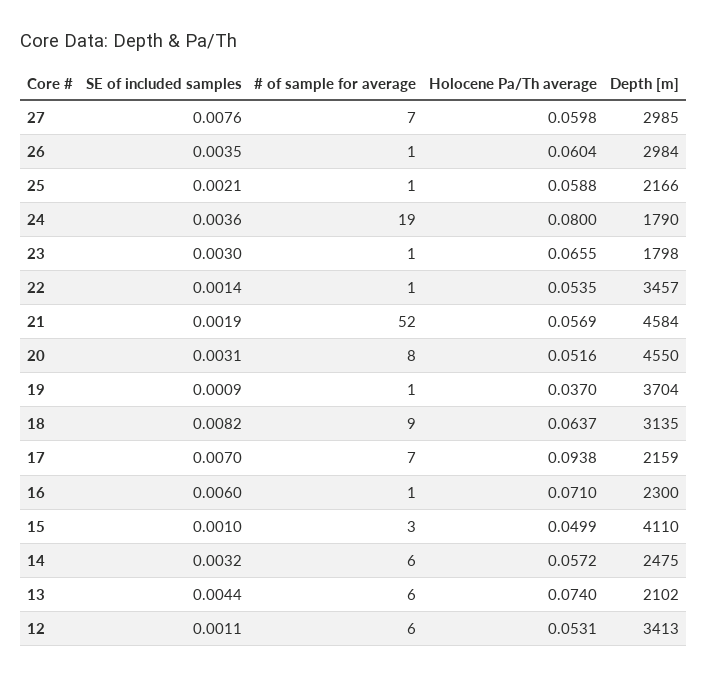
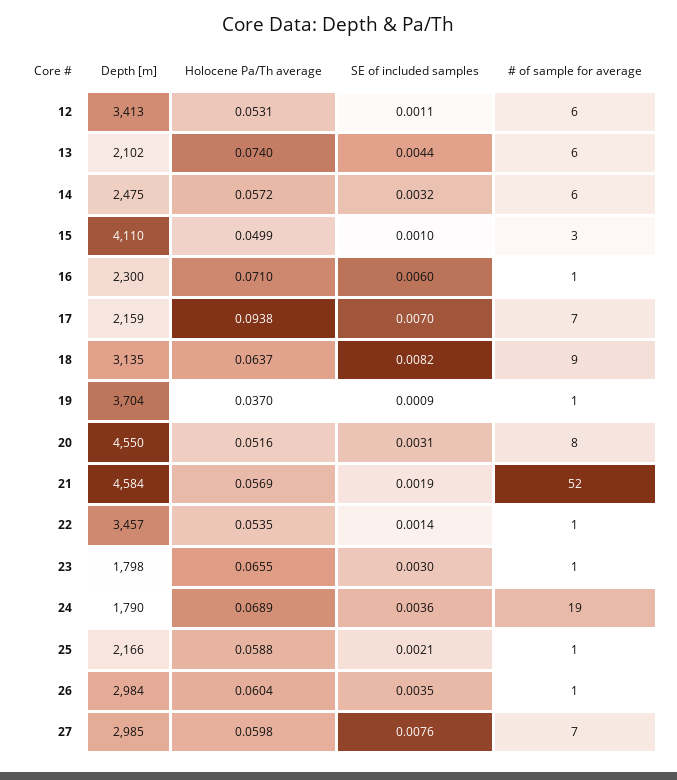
  {
    "SE of included samples": {
      "27": 0.0076,
      "26": 0.0035,
      "25": 0.0021,
      "24": 0.0036,
      "23": 0.003,
      "22": 0.0014,
      "21": 0.0019,
      "20": 0.0031,
      "19": 0.0009,
      "18": 0.0082,
      "17": 0.007,
      "16": 0.006,
      "15": 0.001,
      "14": 0.0032,
      "13": 0.0044,
      "12": 0.0011
    },
    "# of sample for average": {
      "27": 7,
      "26": 1,
      "25": 1,
      "24": 19,
      "23": 1,
      "22": 1,
      "21": 52,
      "20": 8,
      "19": 1,
      "18": 9,
      "17": 7,
      "16": 1,
      "15": 3,
      "14": 6,
      "13": 6,
      "12": 6
    },
    "Holocene Pa/Th average": {
      "27": 0.0598,
      "26": 0.0604,
      "25": 0.0588,
-     "24": 0.08,
+     "24": 0.0689,
      "23": 0.0655,
      "22": 0.0535,
      "21": 0.0569,
      "20": 0.0516,
      "19": 0.037,
      "18": 0.0637,
      "17": 0.0938,
      "16": 0.071,
      "15": 0.0499,
      "14": 0.0572,
      "13": 0.074,
      "12": 0.0531
    },
    "Depth [m]": {
      "27": 2985,
      "26": 2984,
      "25": 2166,
      "24": 1790,
      "23": 1798,
      "22": 3457,
      "21": 4584,
      "20": 4550,
      "19": 3704,
      "18": 3135,
      "17": 2159,
      "16": 2300,
      "15": 4110,
      "14": 2475,
      "13": 2102,
      "12": 3413
    }
  }

